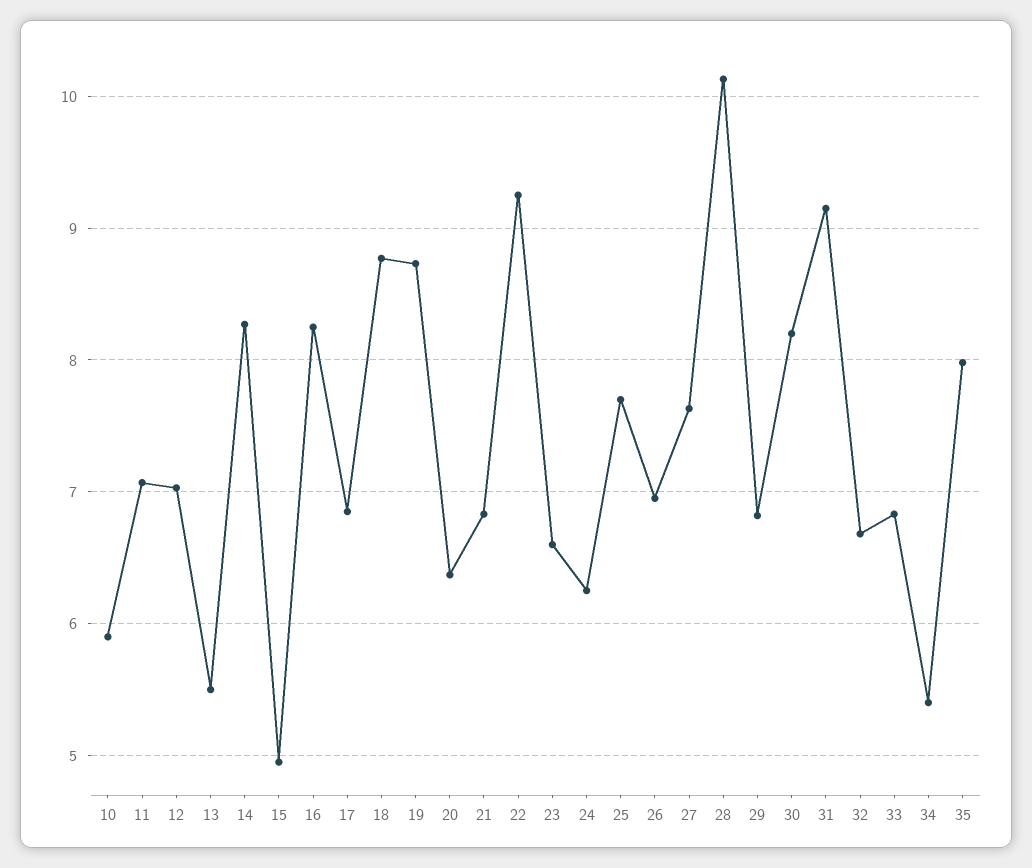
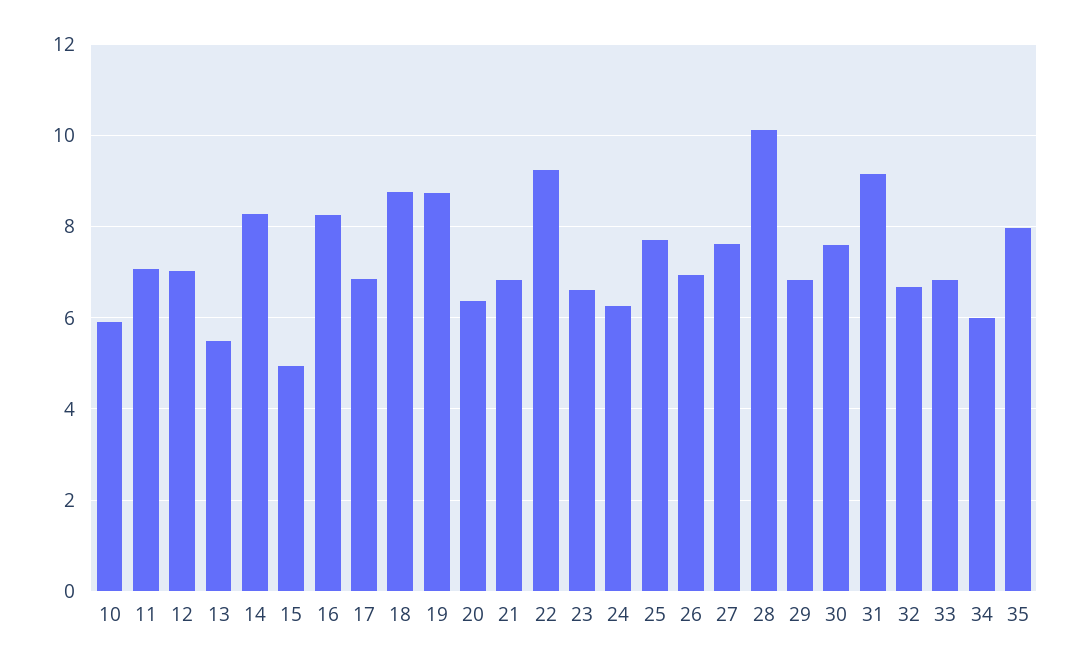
  {
    "10": 5.9,
    "11": 7.1,
    "12": 7,
    "13": 5.5,
    "14": 8.3,
    "15": 5,
    "16": 8.3,
    "17": 6.9,
    "18": 8.8,
    "19": 8.7,
    "20": 6.4,
    "21": 6.8,
    "22": 9.3,
    "23": 6.6,
    "24": 6.3,
    "25": 7.7,
    "26": 7,
    "27": 7.6,
    "28": 10.1,
    "29": 6.8,
-   "30": 8.2,
+   "30": 7.6,
    "31": 9.2,
    "32": 6.7,
    "33": 6.8,
-   "34": 5.4,
+   "34": 6,
    "35": 8
  }

